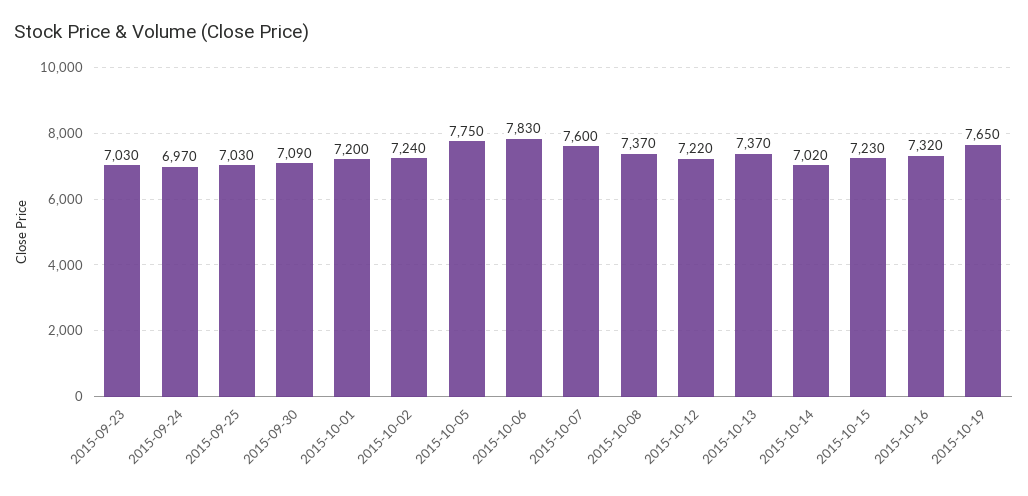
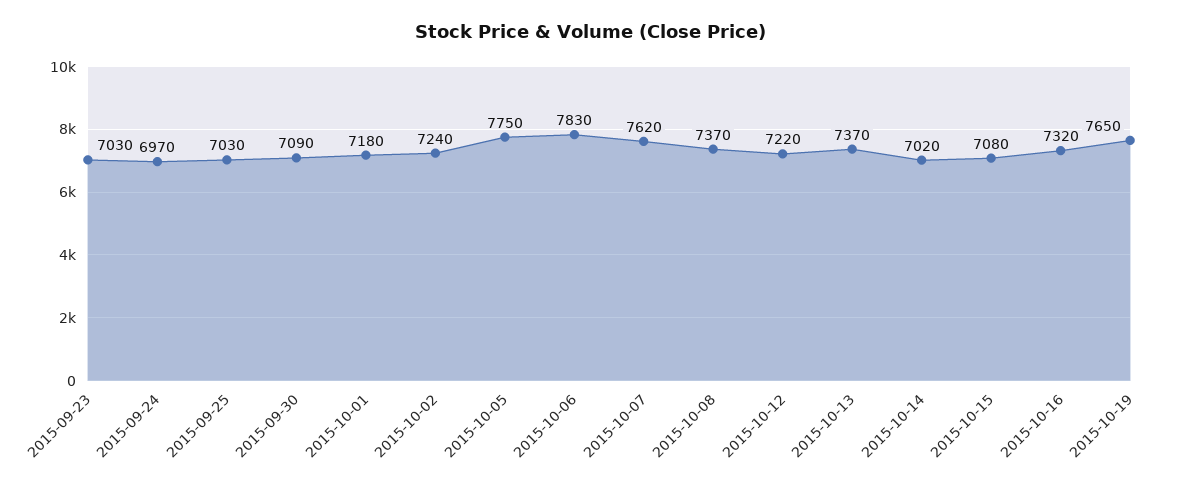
  {
    "2015-09-23": 7030,
    "2015-09-24": 6970,
    "2015-09-25": 7030,
    "2015-09-30": 7090,
-   "2015-10-01": 7200,
+   "2015-10-01": 7180,
    "2015-10-02": 7240,
    "2015-10-05": 7750,
    "2015-10-06": 7830,
-   "2015-10-07": 7600,
+   "2015-10-07": 7620,
    "2015-10-08": 7370,
    "2015-10-12": 7220,
    "2015-10-13": 7370,
    "2015-10-14": 7020,
-   "2015-10-15": 7230,
+   "2015-10-15": 7080,
    "2015-10-16": 7320,
    "2015-10-19": 7650
  }

